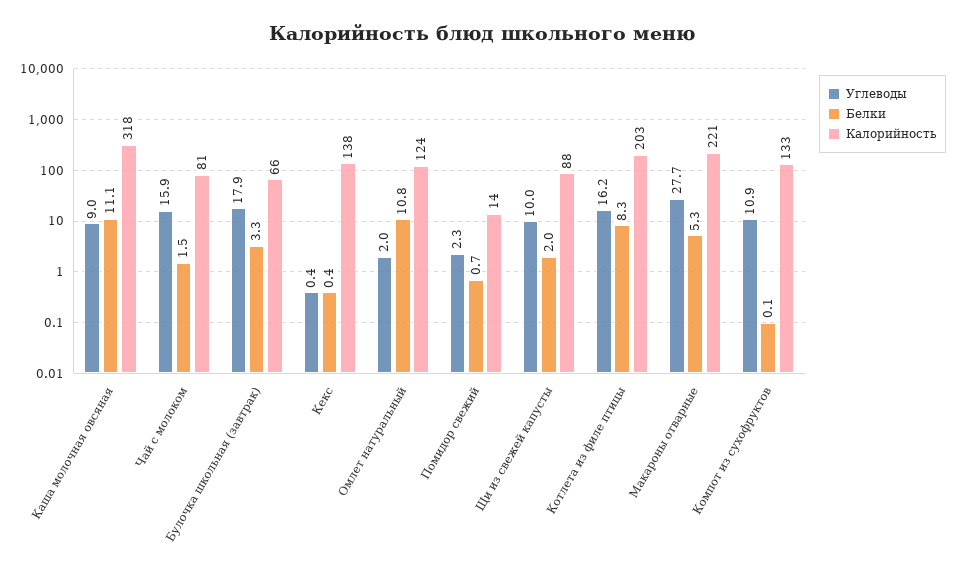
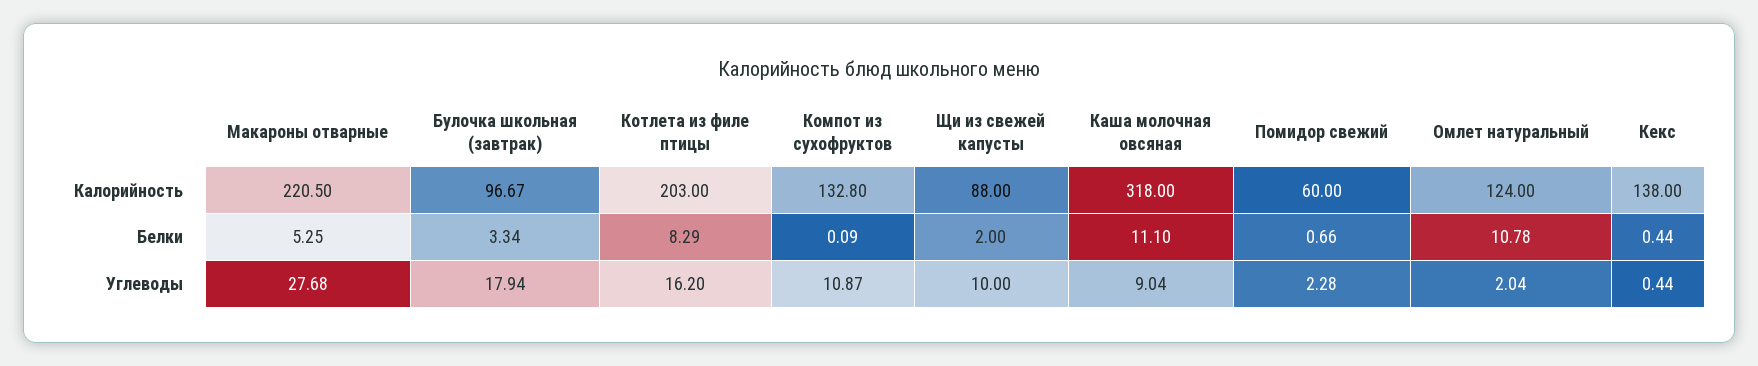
  {
    "Углеводы": {
      "Каша молочная овсяная": 9.04,
-     "Чай с молоком": 15.9,
      "Булочка школьная (завтрак)": 17.94,
      "Кекс": 0.44,
      "Омлет натуральный": 2.04,
      "Помидор свежий": 2.28,
      "Щи из свежей капусты": 10,
      "Котлета из филе птицы": 16.2,
      "Макароны отварные": 27.68,
      "Компот из сухофруктов": 10.87
    },
    "Белки": {
      "Каша молочная овсяная": 11.1,
-     "Чай с молоком": 1.5,
      "Булочка школьная (завтрак)": 3.34,
      "Кекс": 0.44,
      "Омлет натуральный": 10.78,
      "Помидор свежий": 0.66,
      "Щи из свежей капусты": 2,
      "Котлета из филе птицы": 8.29,
      "Макароны отварные": 5.25,
      "Компот из сухофруктов": 0.09
    },
    "Калорийность": {
      "Каша молочная овсяная": 318,
-     "Чай с молоком": 81,
-     "Булочка школьная (завтрак)": 66,
+     "Булочка школьная (завтрак)": 96.67,
      "Кекс": 138,
      "Омлет натуральный": 124,
-     "Помидор свежий": 14,
+     "Помидор свежий": 60,
      "Щи из свежей капусты": 88,
      "Котлета из филе птицы": 203,
      "Макароны отварные": 220.5,
      "Компот из сухофруктов": 132.8
    }
  }

